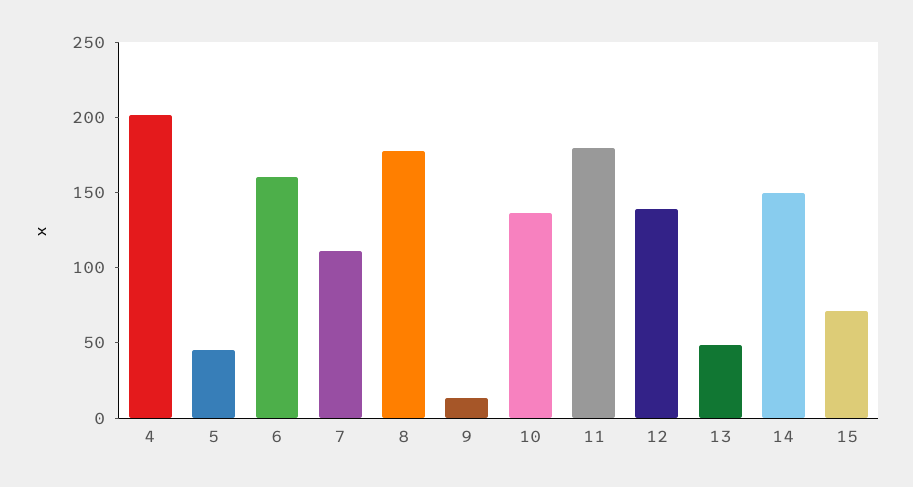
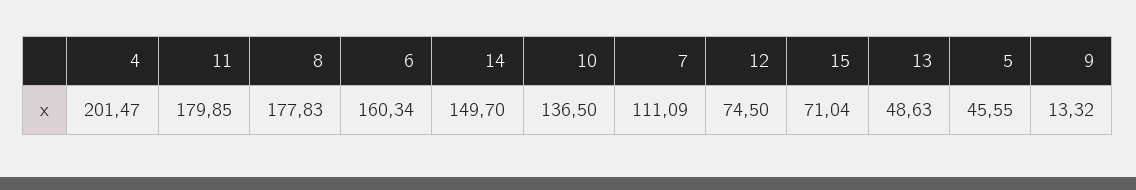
  {
    "4": 201.47,
    "5": 45.55,
    "6": 160.34,
    "7": 111.09,
    "8": 177.83,
    "9": 13.32,
    "10": 136.5,
    "11": 179.85,
-   "12": 140,
+   "12": 74.5,
    "13": 48.63,
    "14": 149.7,
    "15": 71.04
  }

